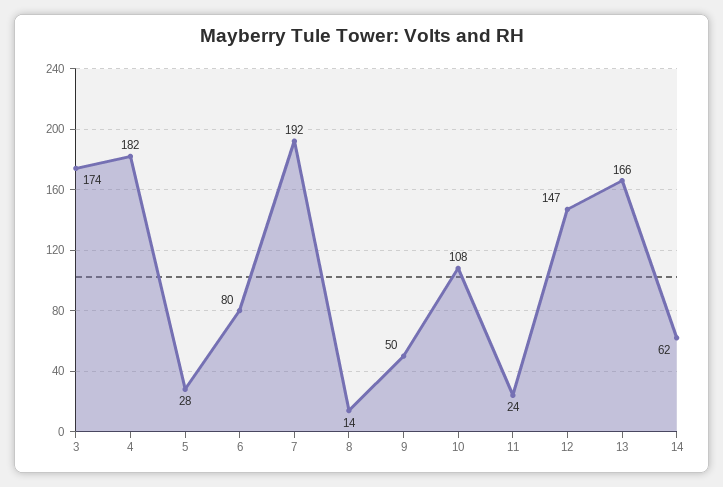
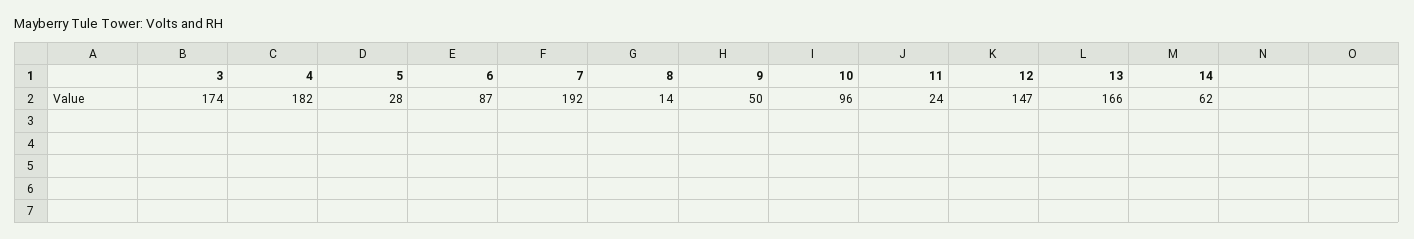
  {
    "3": 174,
    "4": 182,
    "5": 28,
-   "6": 80,
+   "6": 87,
    "7": 192,
    "8": 14,
    "9": 50,
-   "10": 108,
+   "10": 96,
    "11": 24,
    "12": 147,
    "13": 166,
    "14": 62
  }

